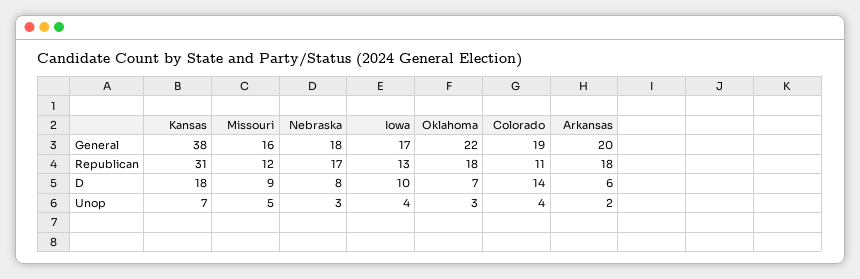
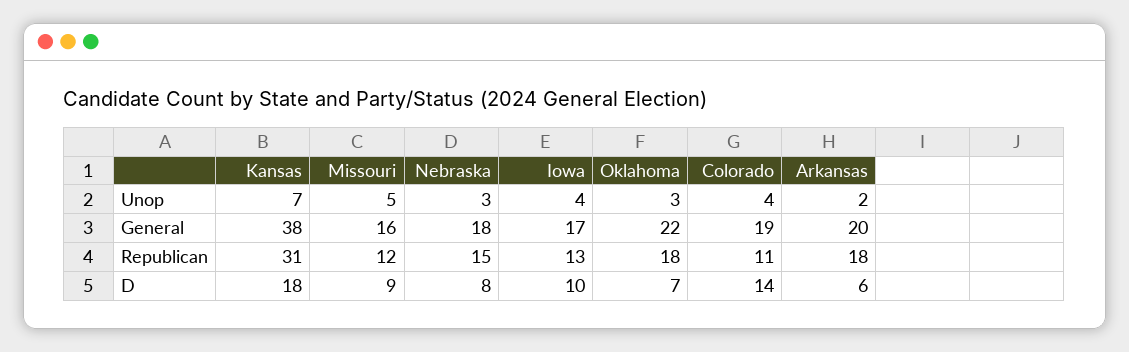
  {
    "Kansas": {
      "General": 38,
      "Republican": 31,
      "D": 18,
      "Unop": 7
    },
    "Missouri": {
      "General": 16,
      "Republican": 12,
      "D": 9,
      "Unop": 5
    },
    "Nebraska": {
      "General": 18,
-     "Republican": 17,
+     "Republican": 15,
      "D": 8,
      "Unop": 3
    },
    "Iowa": {
      "General": 17,
      "Republican": 13,
      "D": 10,
      "Unop": 4
    },
    "Oklahoma": {
      "General": 22,
      "Republican": 18,
      "D": 7,
      "Unop": 3
    },
    "Colorado": {
      "General": 19,
      "Republican": 11,
      "D": 14,
      "Unop": 4
    },
    "Arkansas": {
      "General": 20,
      "Republican": 18,
      "D": 6,
      "Unop": 2
    }
  }

